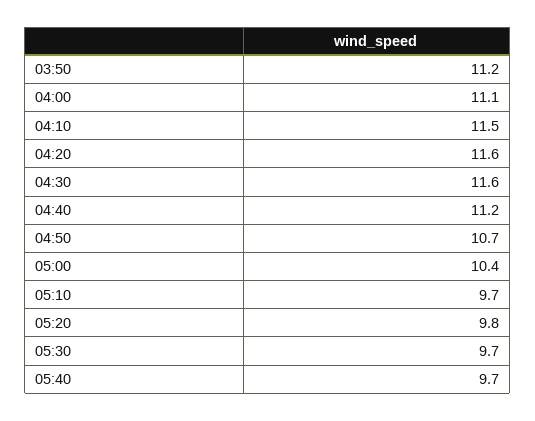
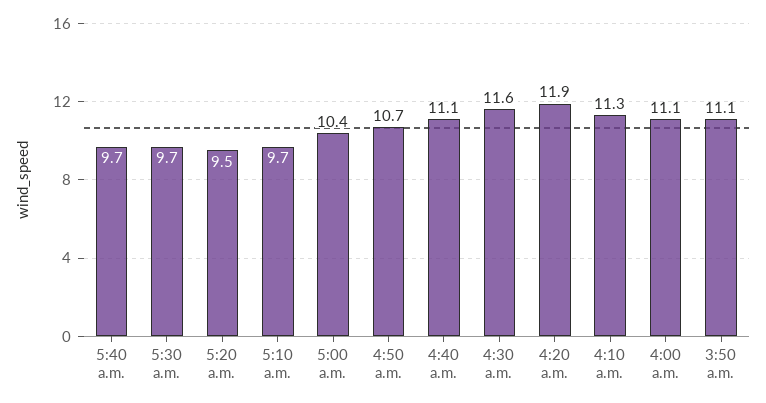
  {
-   "03:50": 11.2,
+   "03:50": 11.1,
    "04:00": 11.1,
-   "04:10": 11.5,
+   "04:10": 11.3,
-   "04:20": 11.6,
+   "04:20": 11.9,
    "04:30": 11.6,
-   "04:40": 11.2,
+   "04:40": 11.1,
    "04:50": 10.7,
    "05:00": 10.4,
    "05:10": 9.7,
-   "05:20": 9.8,
+   "05:20": 9.5,
    "05:30": 9.7,
    "05:40": 9.7
  }

